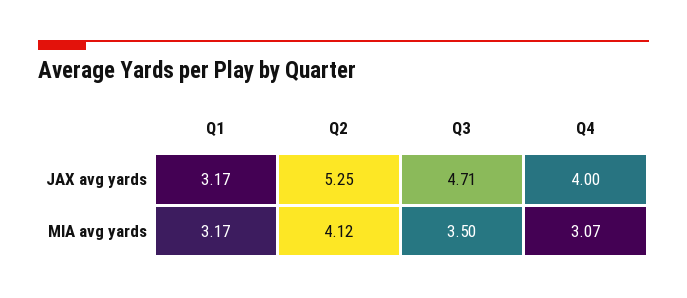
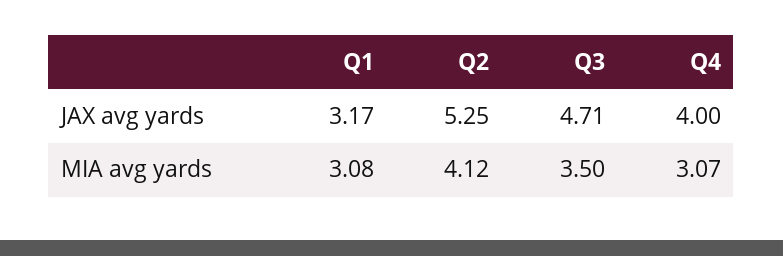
  {
    "Q1": {
      "JAX avg yards": 3.17,
-     "MIA avg yards": 3.17
+     "MIA avg yards": 3.08
    },
    "Q2": {
      "JAX avg yards": 5.25,
      "MIA avg yards": 4.12
    },
    "Q3": {
      "JAX avg yards": 4.71,
      "MIA avg yards": 3.5
    },
    "Q4": {
      "JAX avg yards": 4,
      "MIA avg yards": 3.07
    }
  }

